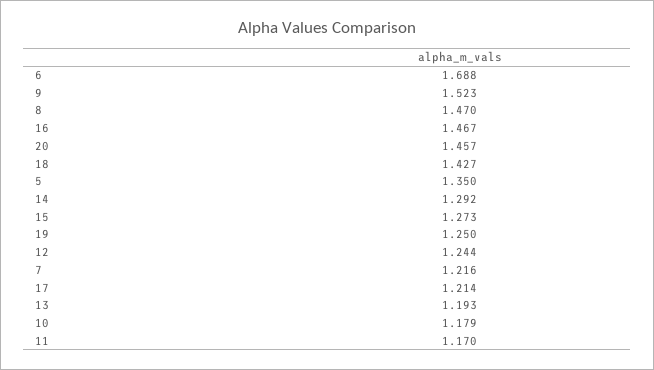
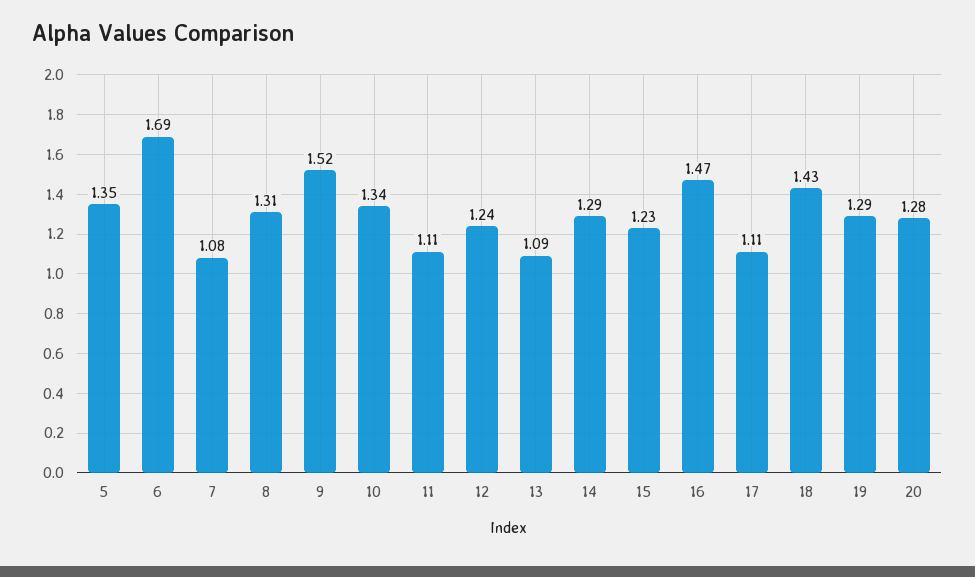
  {
    "6": 1.688,
    "9": 1.523,
-   "8": 1.47,
+   "8": 1.31,
    "16": 1.467,
-   "20": 1.457,
+   "20": 1.28,
    "18": 1.427,
    "5": 1.35,
    "14": 1.292,
-   "15": 1.273,
+   "15": 1.23,
-   "19": 1.25,
+   "19": 1.29,
    "12": 1.244,
-   "7": 1.216,
+   "7": 1.08,
-   "17": 1.214,
+   "17": 1.11,
-   "13": 1.193,
+   "13": 1.09,
-   "10": 1.179,
+   "10": 1.34,
-   "11": 1.17
+   "11": 1.11
  }

